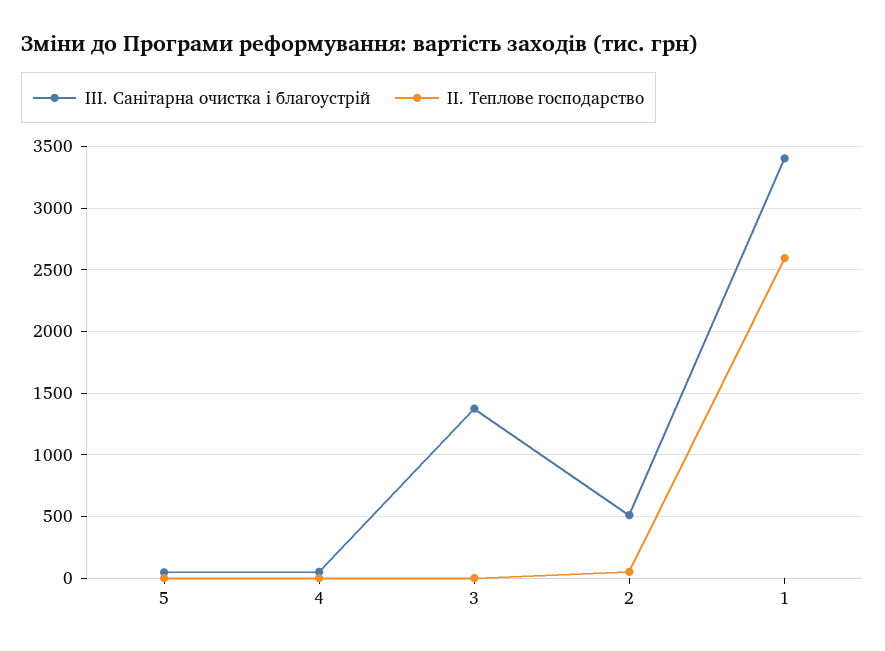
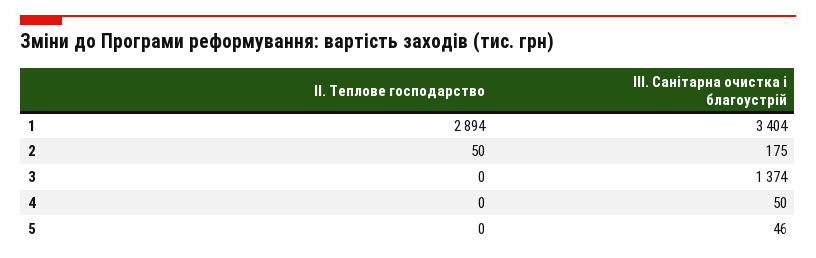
  {
    "ІІІ. Санітарна очистка і благоустрій": {
      "5": 46,
      "4": 50,
      "3": 1374,
-     "2": 500,
+     "2": 175,
      "1": 3404
    },
    "ІІ. Теплове господарство": {
      "5": 0,
      "4": 0,
      "3": 0,
      "2": 50,
-     "1": 2600
+     "1": 2894
    }
  }

